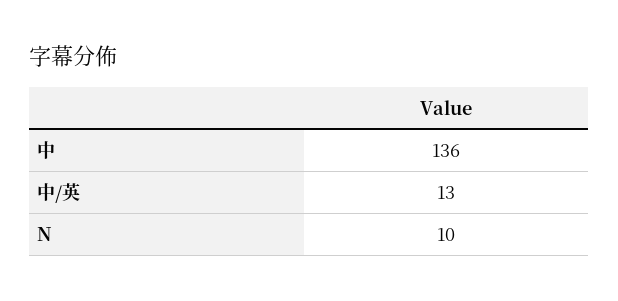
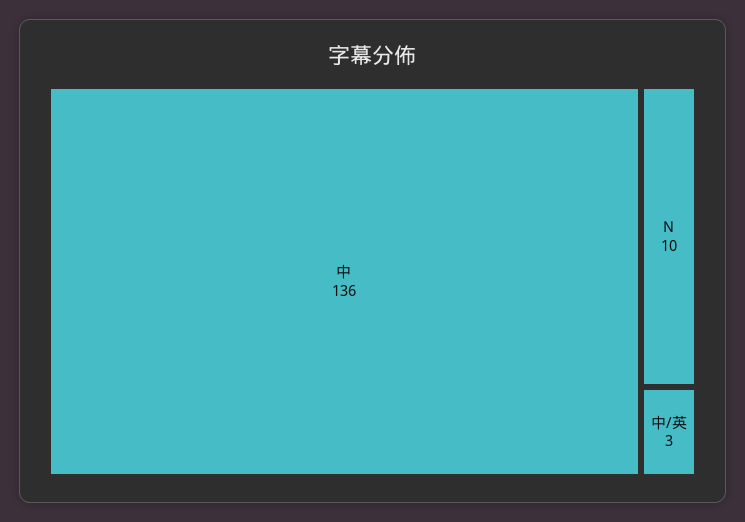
  {
    "中": 136,
-   "中/英": 13,
+   "中/英": 3,
    "N": 10
  }

